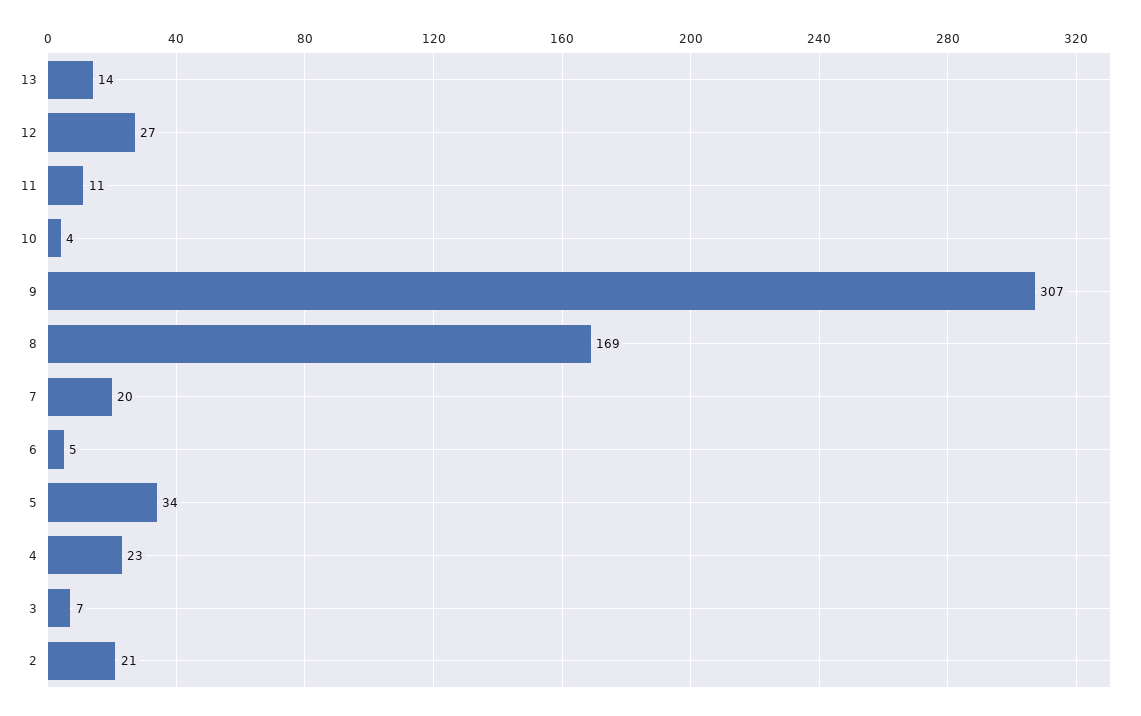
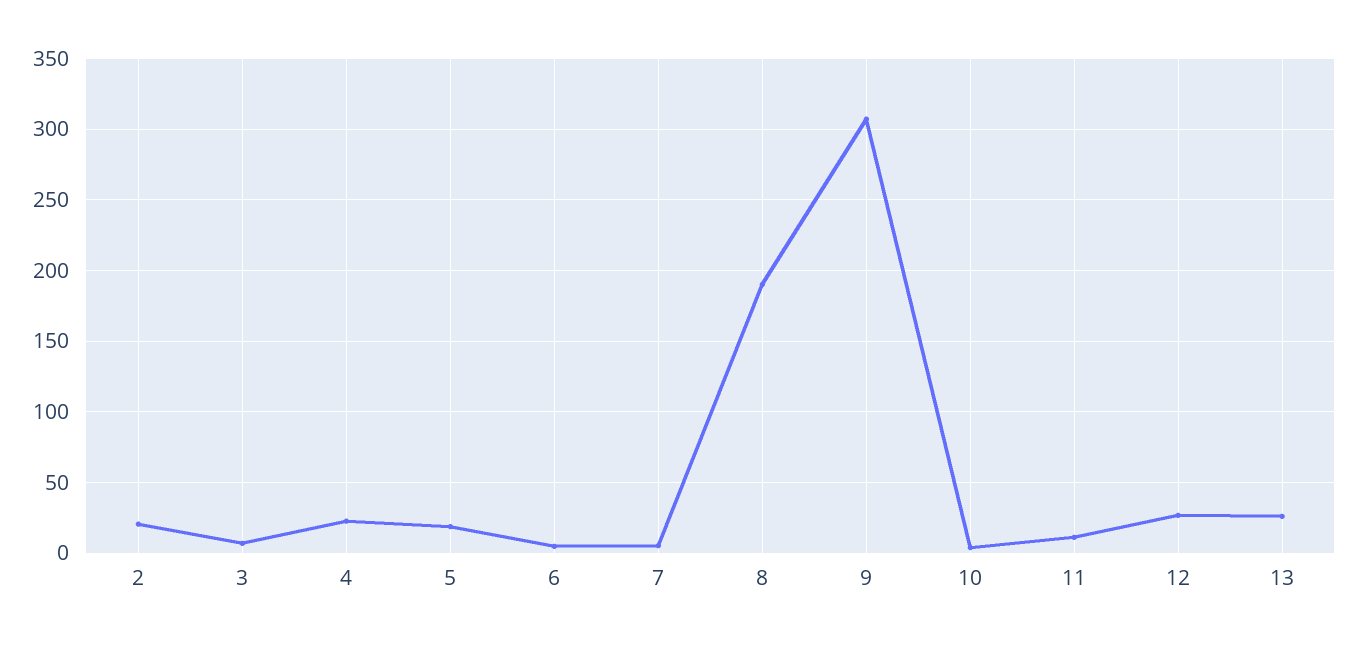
  {
-   "13": 14,
+   "13": 25,
    "12": 27,
    "11": 11,
    "10": 4,
    "9": 307,
-   "8": 169,
+   "8": 190,
-   "7": 20,
+   "7": 5,
    "6": 5,
-   "5": 34,
+   "5": 20,
    "4": 23,
    "3": 7,
    "2": 21
  }

